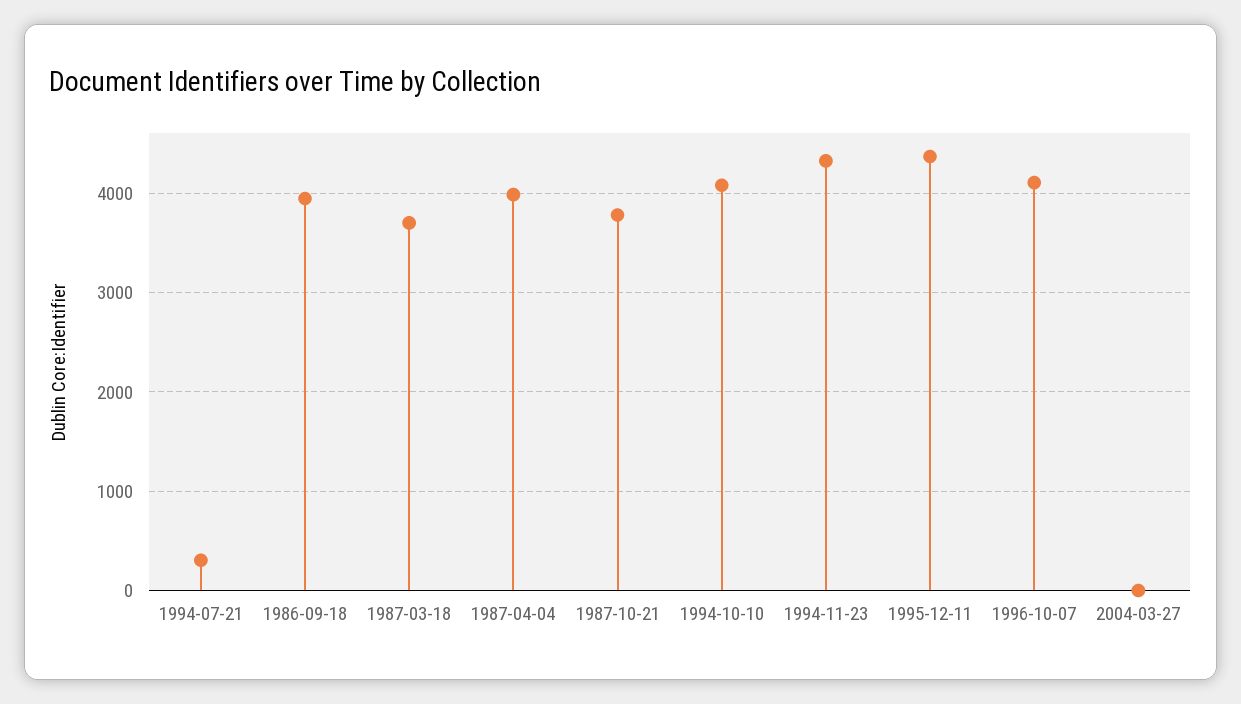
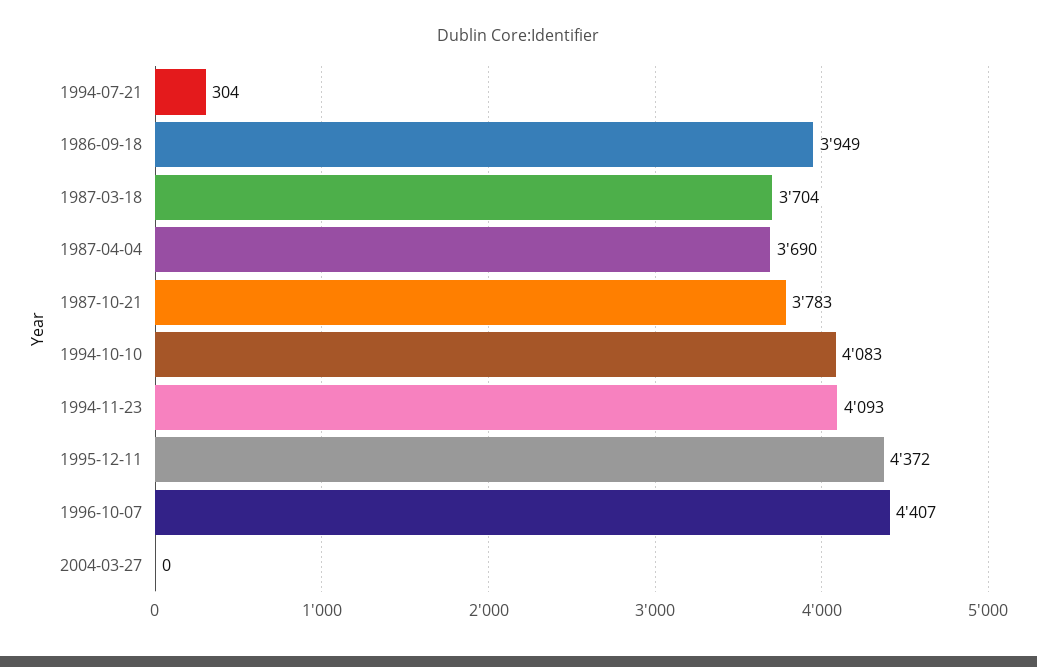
  {
    "1994-07-21": 304,
    "1986-09-18": 3949,
    "1987-03-18": 3704,
-   "1987-04-04": 4000,
+   "1987-04-04": 3690,
    "1987-10-21": 3783,
    "1994-10-10": 4083,
-   "1994-11-23": 4300,
+   "1994-11-23": 4093,
    "1995-12-11": 4372,
-   "1996-10-07": 4100,
+   "1996-10-07": 4407,
    "2004-03-27": 0
  }

